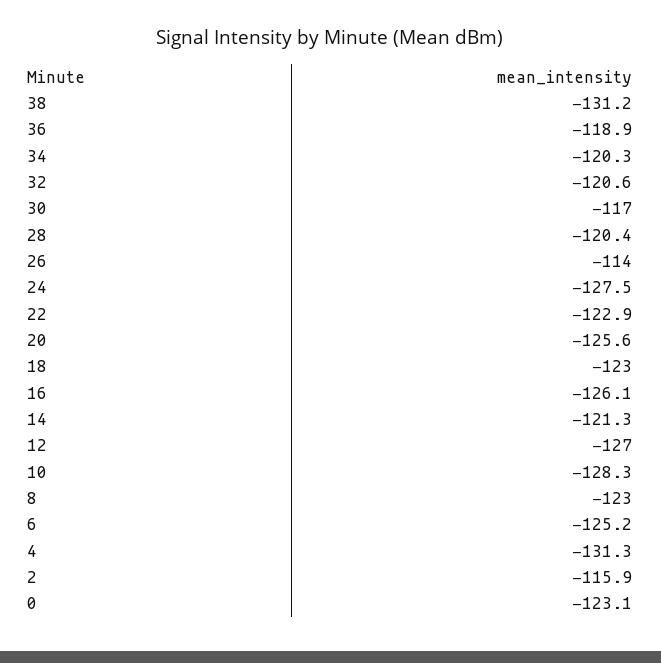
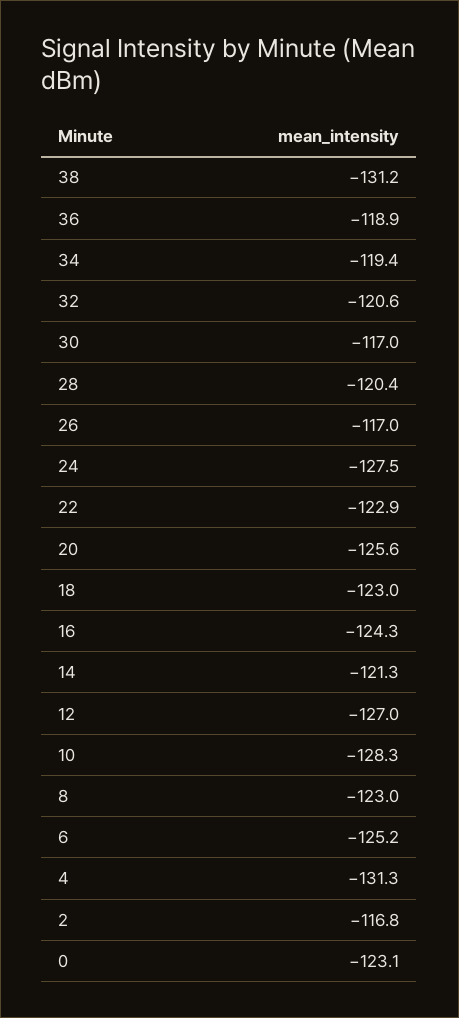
  {
    "38": -131.2,
    "36": -118.9,
-   "34": -120.3,
+   "34": -119.4,
    "32": -120.6,
    "30": -117,
    "28": -120.4,
-   "26": -114,
+   "26": -117,
    "24": -127.5,
    "22": -122.9,
    "20": -125.6,
    "18": -123,
-   "16": -126.1,
+   "16": -124.3,
    "14": -121.3,
    "12": -127,
    "10": -128.3,
    "8": -123,
    "6": -125.2,
    "4": -131.3,
-   "2": -115.9,
+   "2": -116.8,
    "0": -123.1
  }

